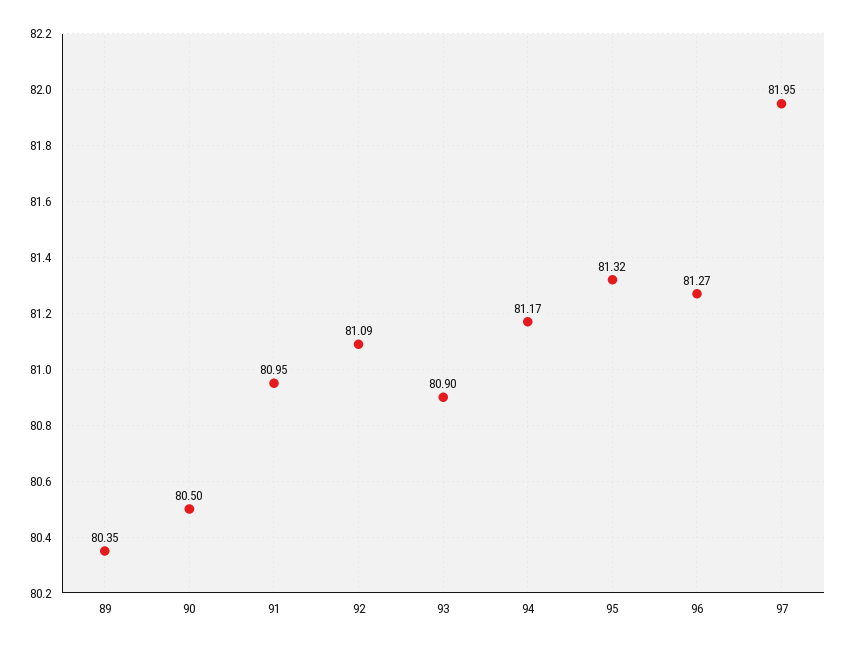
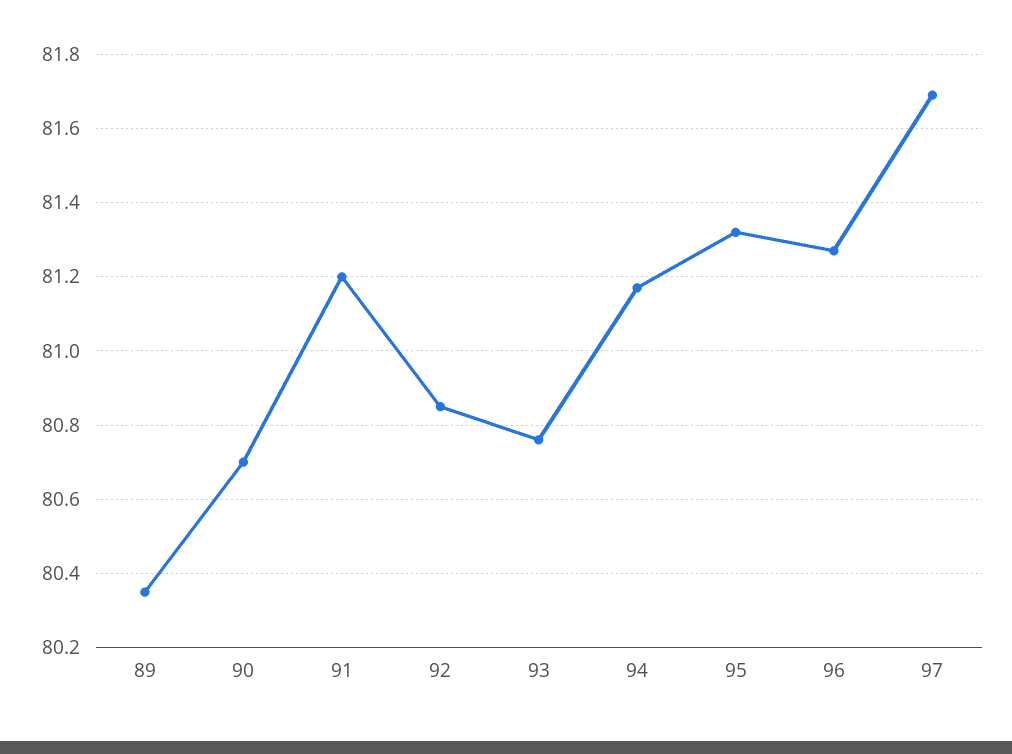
  {
    "89": 80.35,
-   "90": 80.5,
+   "90": 80.7,
-   "91": 80.95,
+   "91": 81.2,
-   "92": 81.09,
+   "92": 80.85,
-   "93": 80.9,
+   "93": 80.75,
    "94": 81.17,
    "95": 81.32,
    "96": 81.27,
-   "97": 81.95
+   "97": 81.7
  }

